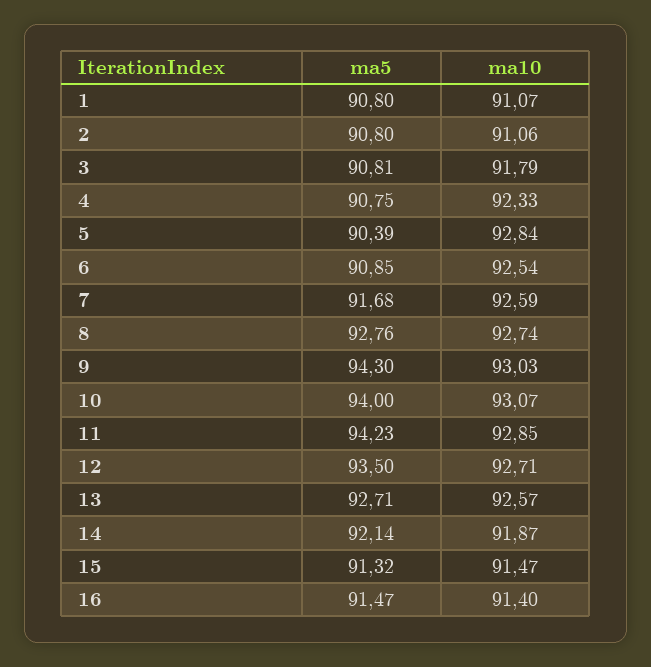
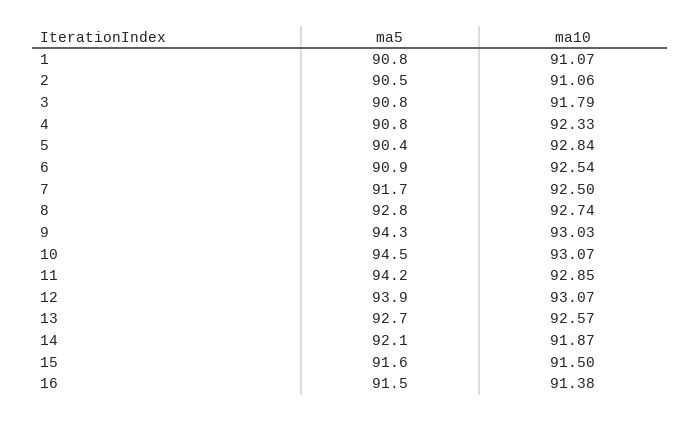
  {
    "ma5": {
      "1": 90.8,
-     "2": 90.8,
+     "2": 90.5,
      "3": 90.81,
      "4": 90.75,
      "5": 90.39,
      "6": 90.85,
      "7": 91.68,
      "8": 92.76,
      "9": 94.3,
-     "10": 94,
+     "10": 94.5,
      "11": 94.23,
-     "12": 93.5,
+     "12": 93.9,
      "13": 92.71,
      "14": 92.14,
-     "15": 91.32,
+     "15": 91.6,
      "16": 91.47
    },
    "ma10": {
      "1": 91.07,
      "2": 91.06,
      "3": 91.79,
      "4": 92.33,
      "5": 92.84,
      "6": 92.54,
-     "7": 92.59,
+     "7": 92.5,
      "8": 92.74,
      "9": 93.03,
      "10": 93.07,
      "11": 92.85,
-     "12": 92.71,
+     "12": 93.07,
      "13": 92.57,
      "14": 91.87,
-     "15": 91.47,
+     "15": 91.5,
-     "16": 91.4
+     "16": 91.38
    }
  }

